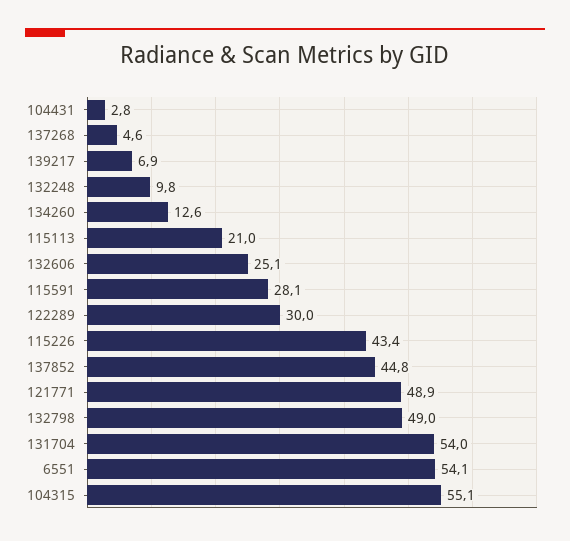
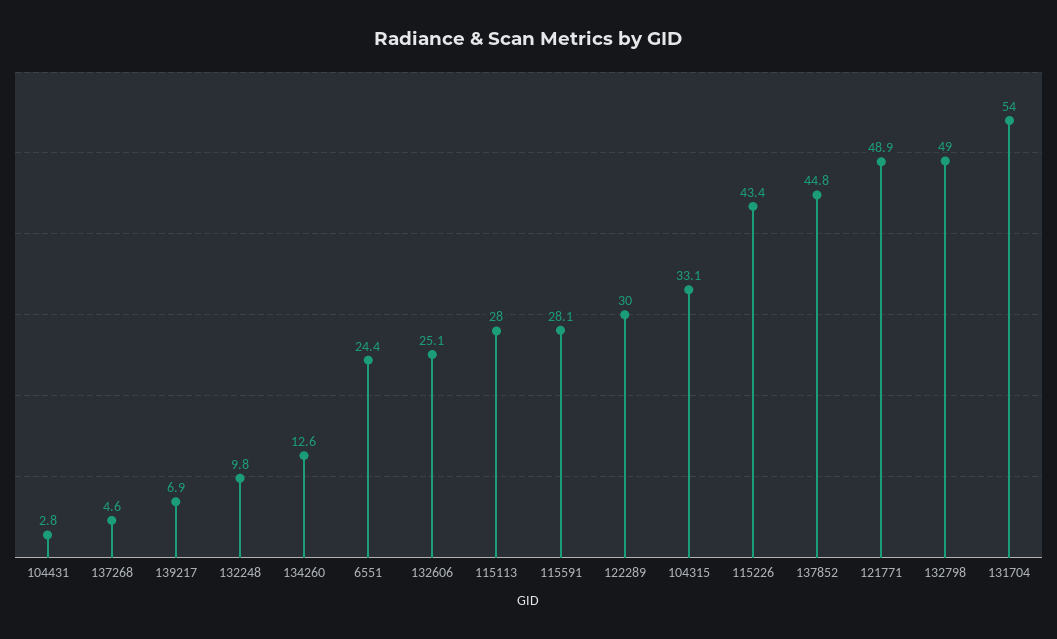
  {
    "104431": 2.8,
    "137268": 4.6,
    "139217": 6.9,
    "132248": 9.8,
    "134260": 12.6,
-   "115113": 21,
+   "115113": 28,
    "132606": 25.1,
    "115591": 28.1,
    "122289": 30,
    "115226": 43.4,
    "137852": 44.8,
    "121771": 48.9,
    "132798": 49,
    "131704": 54,
-   "6551": 54.1,
+   "6551": 24.4,
-   "104315": 55.1
+   "104315": 33.1
  }

